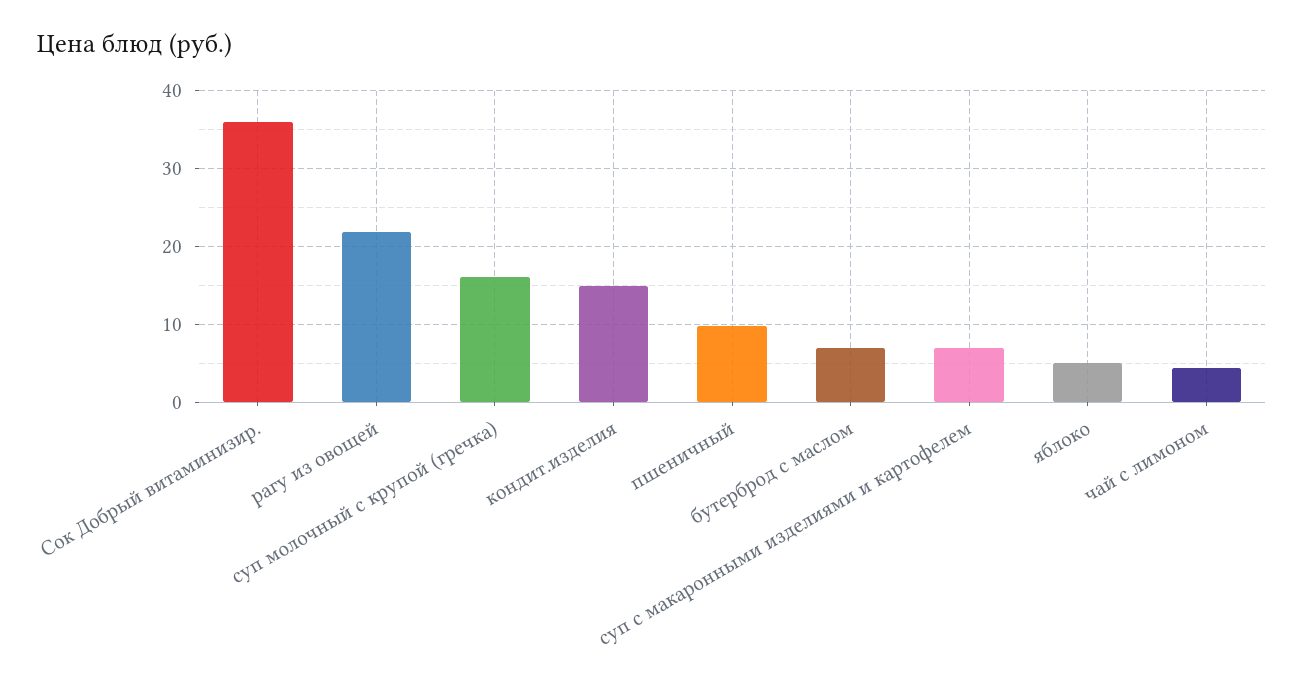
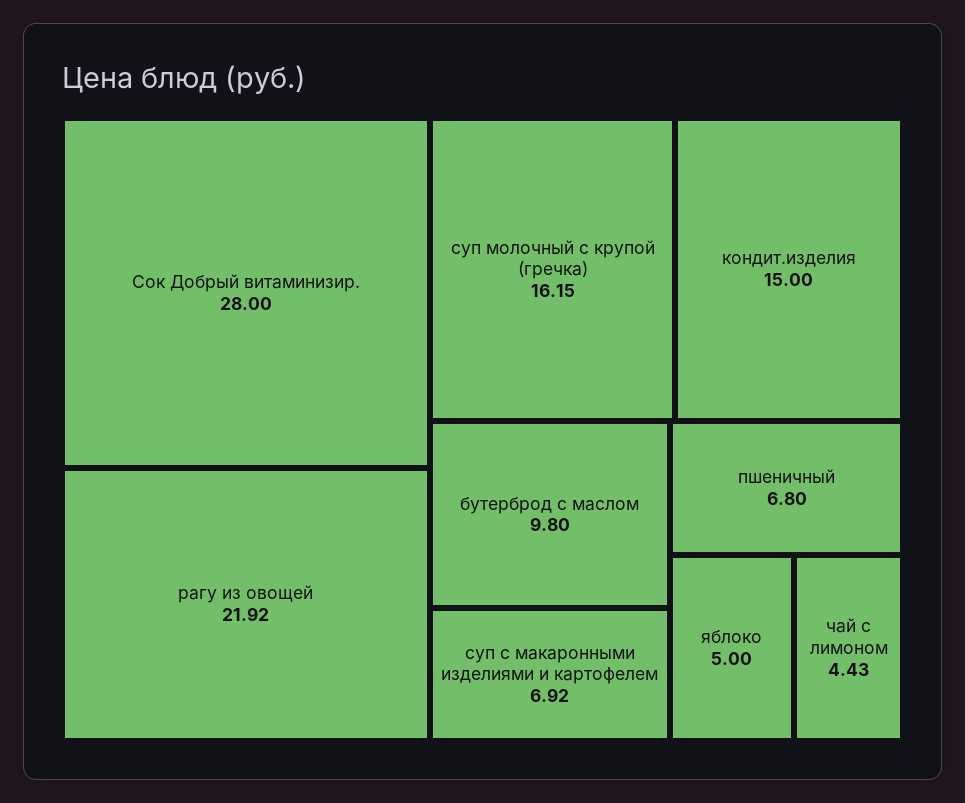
  {
-   "Сок Добрый витаминизир.": 36,
+   "Сок Добрый витаминизир.": 28,
    "рагу из овощей": 21.92,
    "суп молочный с крупой (гречка)": 16.15,
    "кондит.изделия": 15,
-   "пшеничный": 10,
+   "пшеничный": 6.8,
-   "бутерброд с маслом": 7,
+   "бутерброд с маслом": 9.8,
    "суп с макаронными изделиями и картофелем": 6.92,
    "яблоко": 5,
    "чай с лимоном": 4.43
  }

